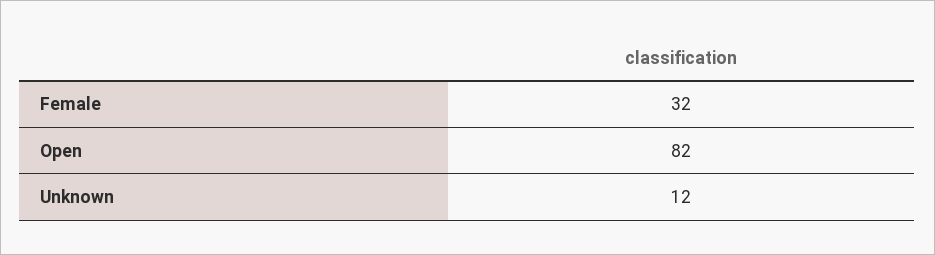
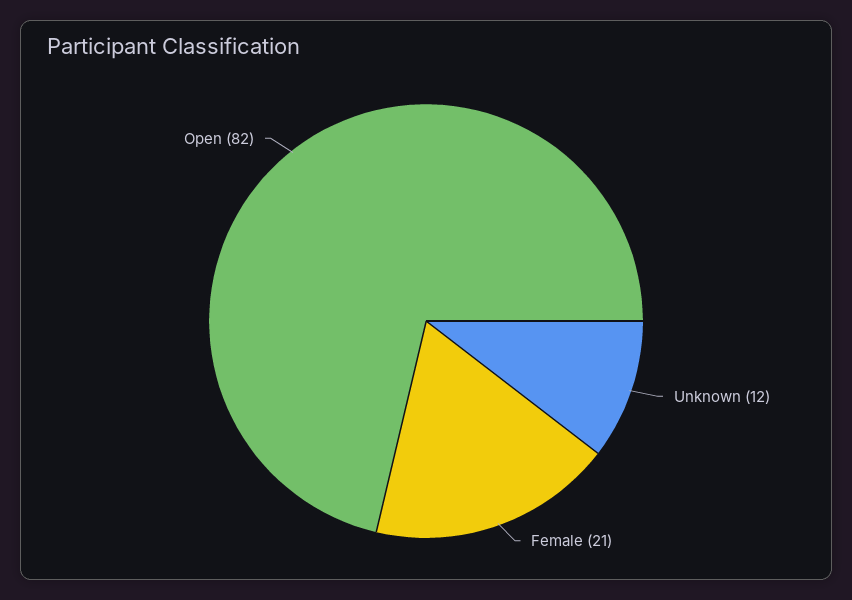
  {
-   "Female": 32,
+   "Female": 21,
    "Open": 82,
    "Unknown": 12
  }

